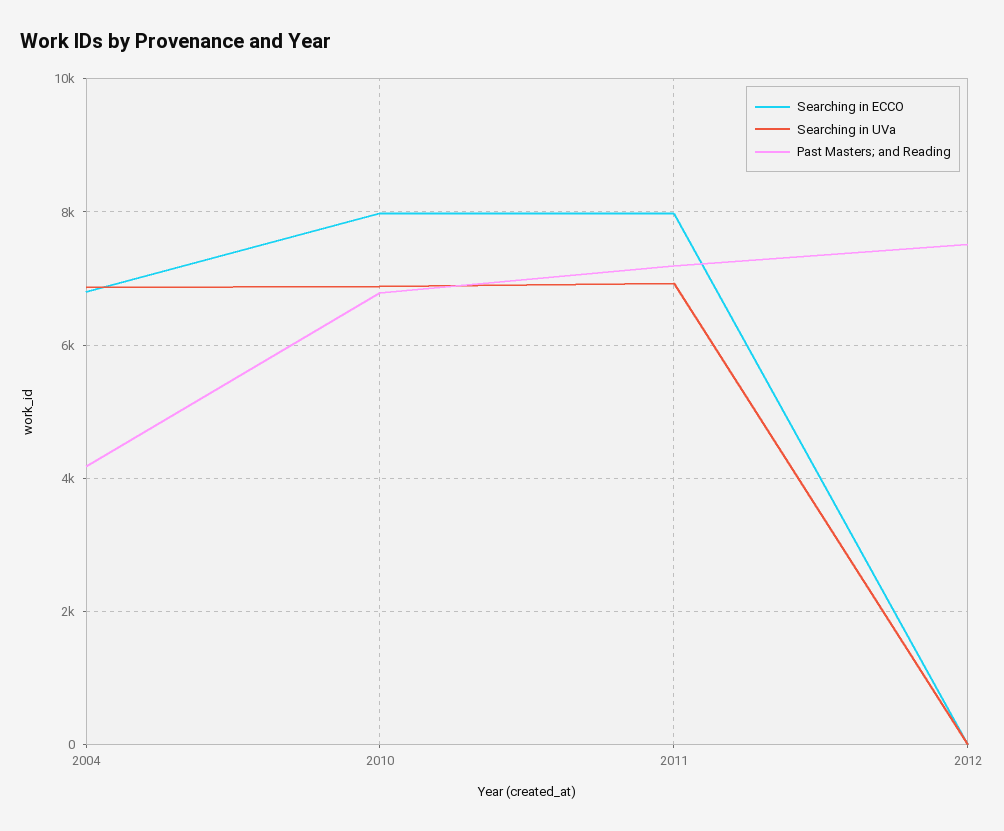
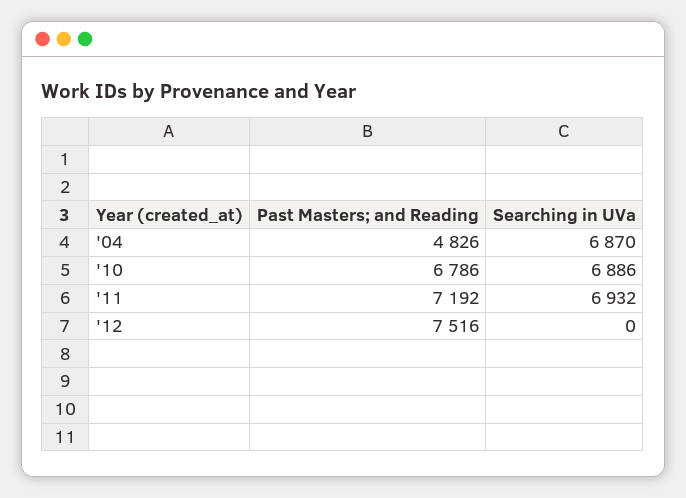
  {
-   "Searching in ECCO": {
-     "2004": 6800,
-     "2010": 8000,
-     "2011": 8000,
-     "2012": 0
-   },
    "Searching in UVa": {
      "2004": 6870,
      "2010": 6886,
      "2011": 6932,
      "2012": 0
    },
    "Past Masters; and Reading": {
-     "2004": 4200,
+     "2004": 4826,
      "2010": 6786,
      "2011": 7192,
      "2012": 7516
    }
  }

